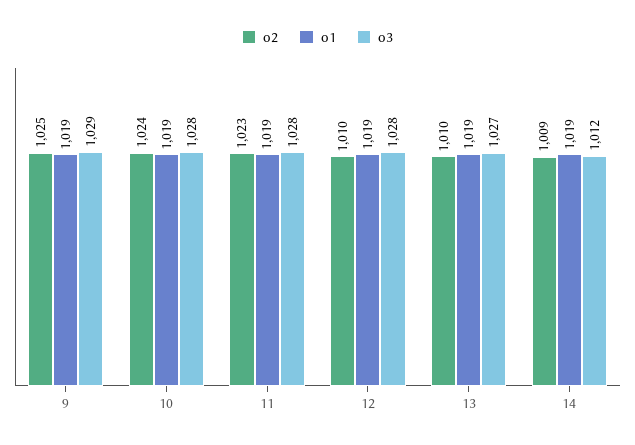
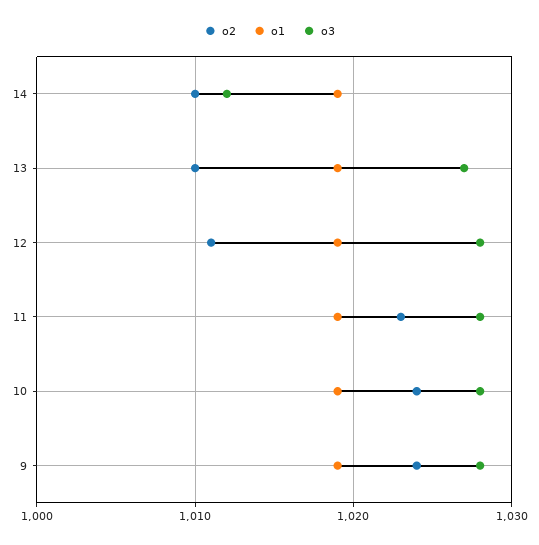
  {
    "o2": {
-     "9": 1025,
+     "9": 1024,
      "10": 1024,
      "11": 1023,
-     "12": 1010,
+     "12": 1011,
      "13": 1010,
-     "14": 1009
+     "14": 1010
    },
    "o1": {
      "9": 1019,
      "10": 1019,
      "11": 1019,
      "12": 1019,
      "13": 1019,
      "14": 1019
    },
    "o3": {
-     "9": 1029,
+     "9": 1028,
      "10": 1028,
      "11": 1028,
      "12": 1028,
      "13": 1027,
      "14": 1012
    }
  }

